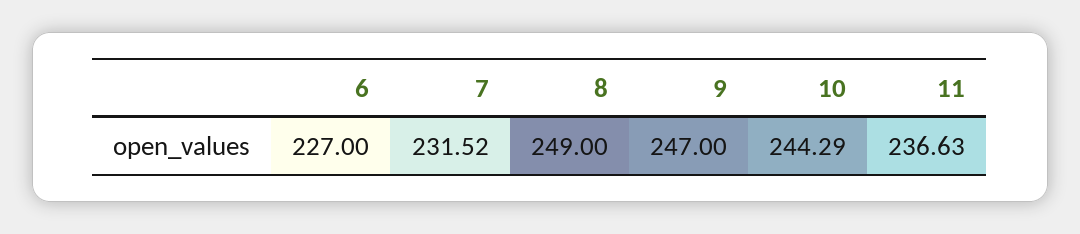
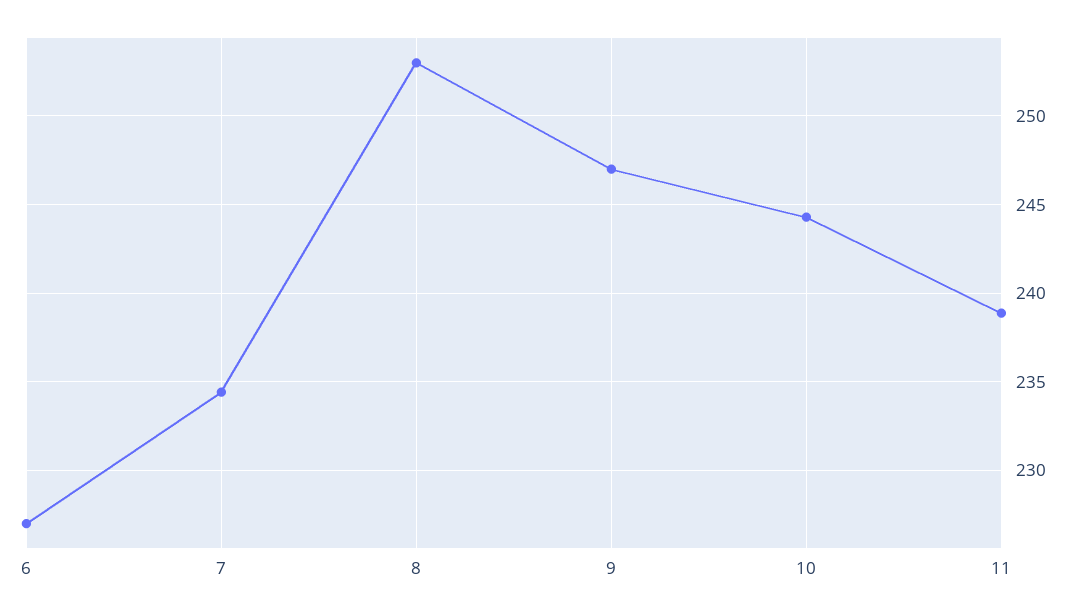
  {
    "6": 227,
-   "7": 231.52,
+   "7": 234.5,
-   "8": 249,
+   "8": 253,
    "9": 247,
    "10": 244.29,
-   "11": 236.63
+   "11": 239
  }

